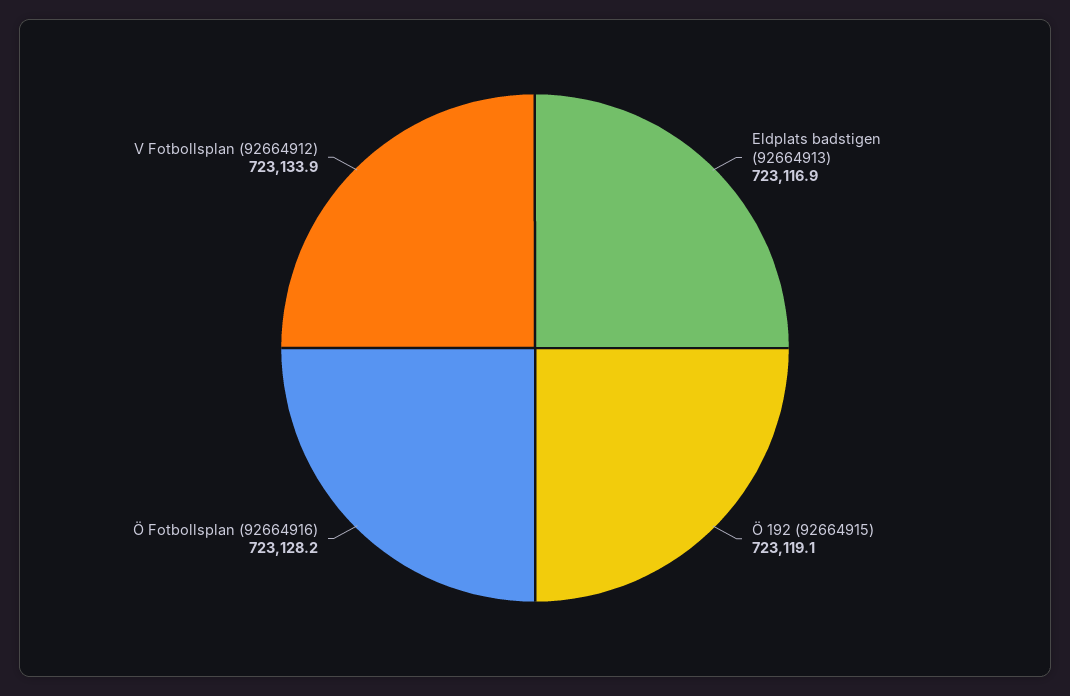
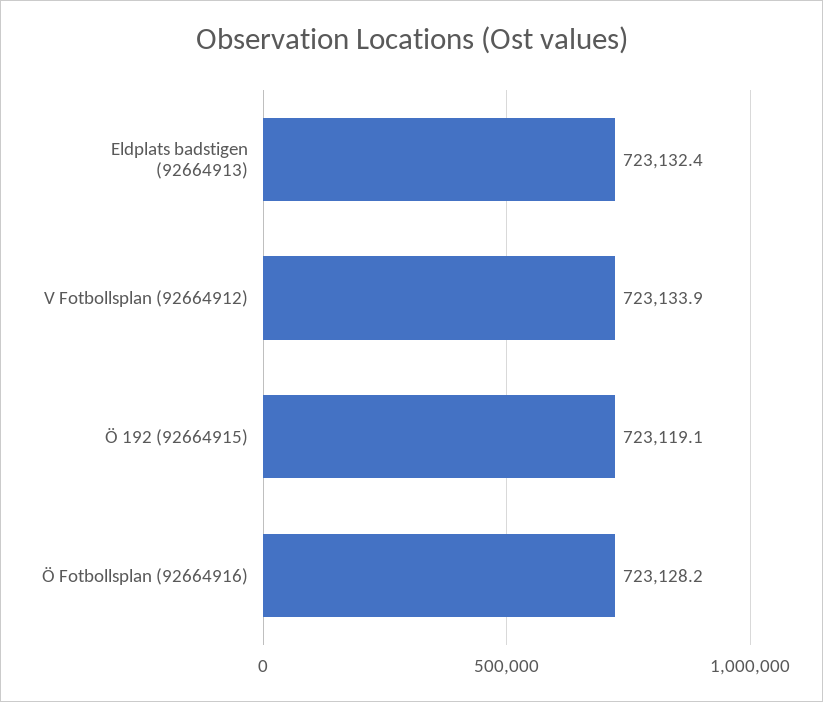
  {
-   "Eldplats badstigen (92664913)": 723116.9,
+   "Eldplats badstigen (92664913)": 723132.4,
    "Ö 192 (92664915)": 723119.1,
    "Ö Fotbollsplan (92664916)": 723128.2,
    "V Fotbollsplan (92664912)": 723133.9
  }

